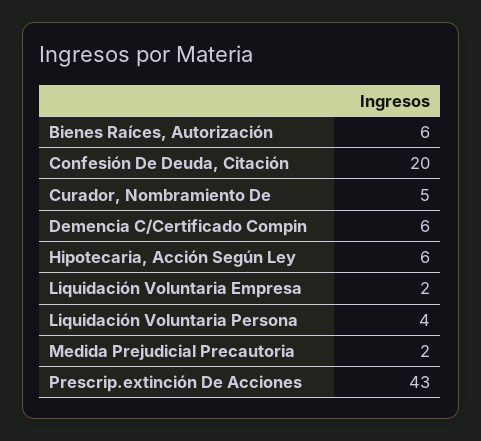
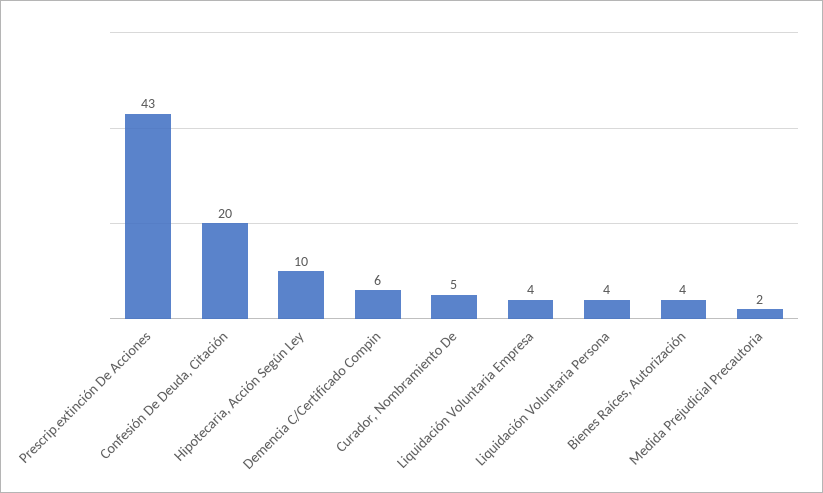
  {
-   "Bienes Raíces, Autorización": 6,
+   "Bienes Raíces, Autorización": 4,
    "Confesión De Deuda, Citación": 20,
    "Curador, Nombramiento De": 5,
    "Demencia C/Certificado Compin": 6,
-   "Hipotecaria, Acción Según Ley": 6,
+   "Hipotecaria, Acción Según Ley": 10,
-   "Liquidación Voluntaria Empresa": 2,
+   "Liquidación Voluntaria Empresa": 4,
    "Liquidación Voluntaria Persona": 4,
    "Medida Prejudicial Precautoria": 2,
    "Prescrip.extinción De Acciones": 43
  }

